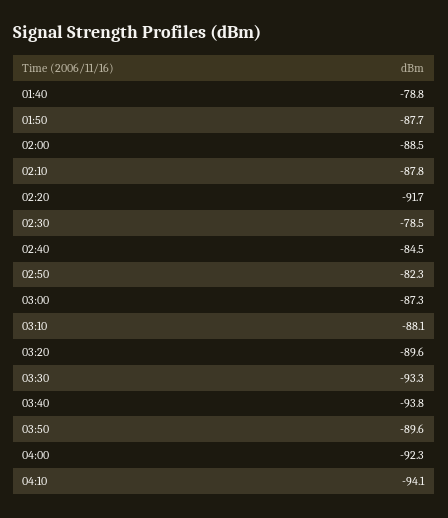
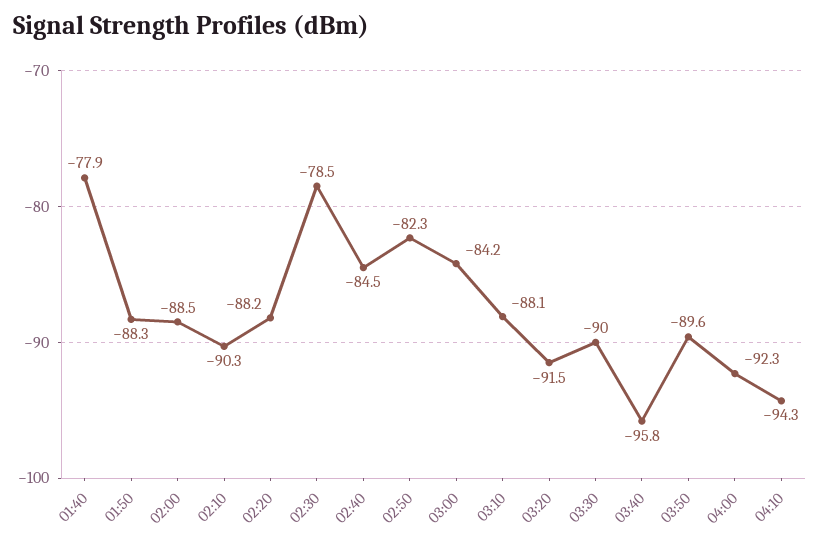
  {
-   "01:40": -78.8,
+   "01:40": -77.9,
-   "01:50": -87.7,
+   "01:50": -88.3,
    "02:00": -88.5,
-   "02:10": -87.8,
+   "02:10": -90.3,
-   "02:20": -91.7,
+   "02:20": -88.2,
    "02:30": -78.5,
    "02:40": -84.5,
    "02:50": -82.3,
-   "03:00": -87.3,
+   "03:00": -84.2,
    "03:10": -88.1,
-   "03:20": -89.6,
+   "03:20": -91.5,
-   "03:30": -93.3,
+   "03:30": -90,
-   "03:40": -93.8,
+   "03:40": -95.8,
    "03:50": -89.6,
    "04:00": -92.3,
-   "04:10": -94.1
+   "04:10": -94.3
  }

